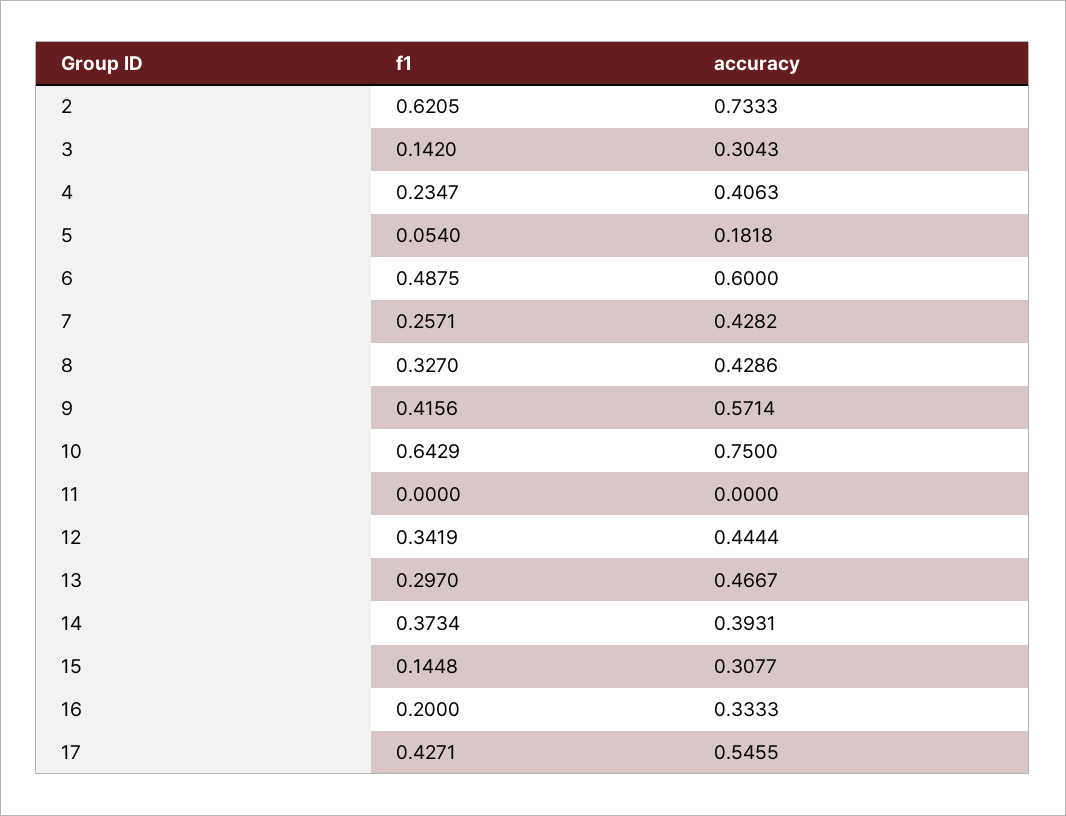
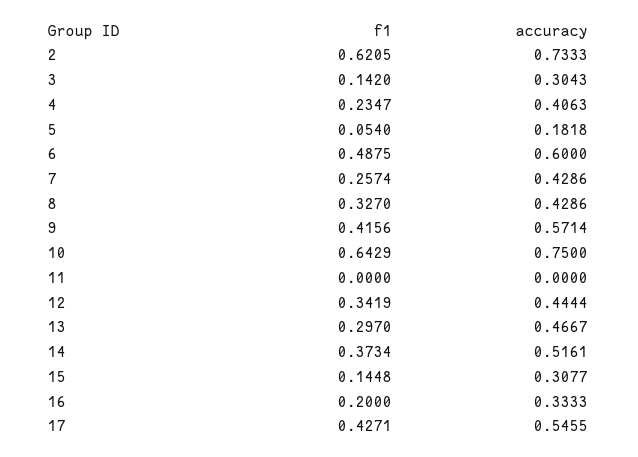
  {
    "f1": {
      "2": 0.6205,
      "3": 0.142,
      "4": 0.2347,
      "5": 0.054,
      "6": 0.4875,
-     "7": 0.2571,
+     "7": 0.2574,
      "8": 0.327,
      "9": 0.4156,
      "10": 0.6429,
      "11": 0,
      "12": 0.3419,
      "13": 0.297,
      "14": 0.3734,
      "15": 0.1448,
      "16": 0.2,
      "17": 0.4271
    },
    "accuracy": {
      "2": 0.7333,
      "3": 0.3043,
      "4": 0.4063,
      "5": 0.1818,
      "6": 0.6,
-     "7": 0.4282,
+     "7": 0.4286,
      "8": 0.4286,
      "9": 0.5714,
      "10": 0.75,
      "11": 0,
      "12": 0.4444,
      "13": 0.4667,
-     "14": 0.3931,
+     "14": 0.5161,
      "15": 0.3077,
      "16": 0.3333,
      "17": 0.5455
    }
  }

